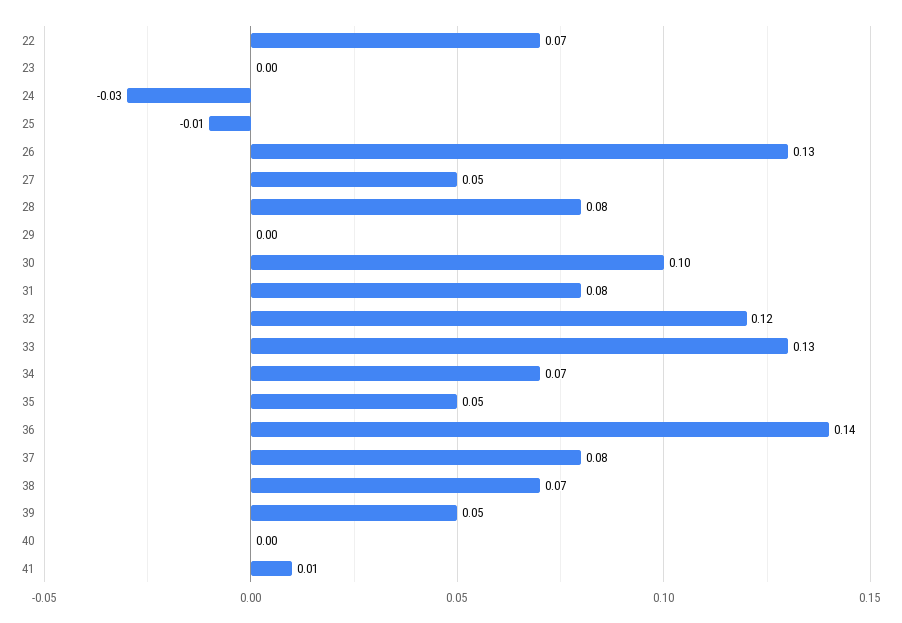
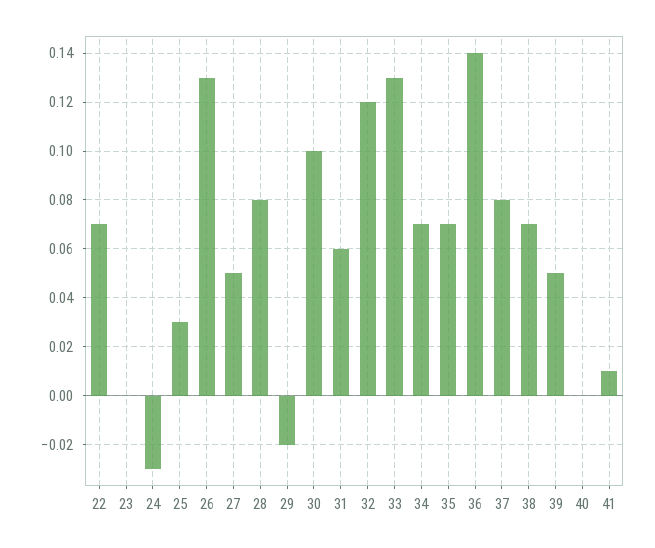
  {
    "22": 0.07,
    "23": 0,
    "24": -0.03,
-   "25": -0.01,
+   "25": 0.03,
    "26": 0.13,
    "27": 0.05,
    "28": 0.08,
-   "29": 0,
+   "29": -0.02,
    "30": 0.1,
-   "31": 0.08,
+   "31": 0.06,
    "32": 0.12,
    "33": 0.13,
    "34": 0.07,
-   "35": 0.05,
+   "35": 0.07,
    "36": 0.14,
    "37": 0.08,
    "38": 0.07,
    "39": 0.05,
    "40": 0,
    "41": 0.01
  }

